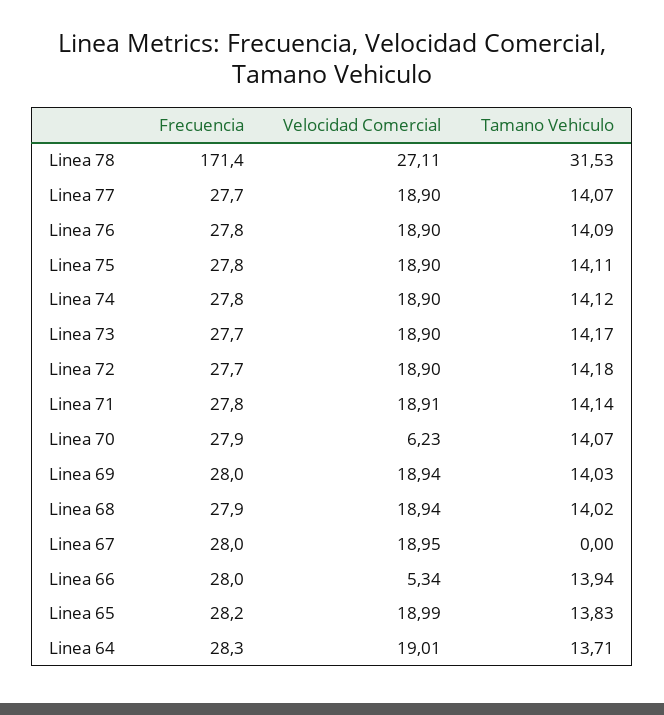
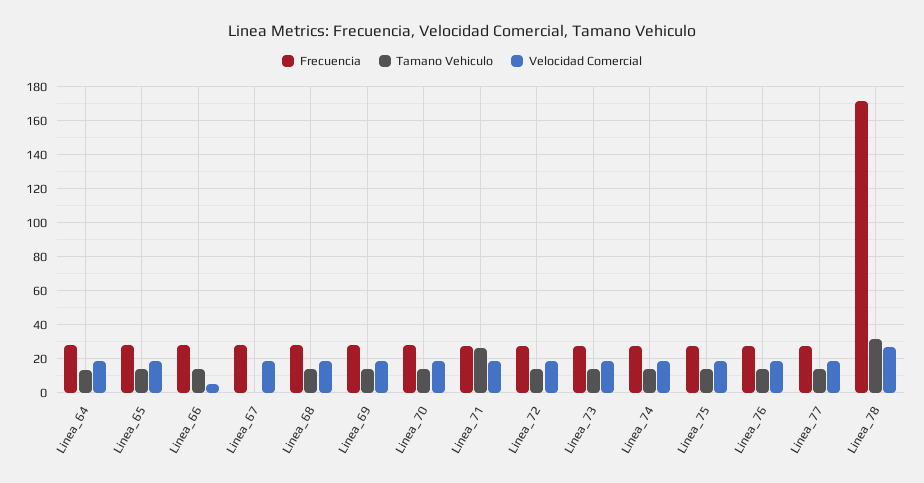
  {
    "Frecuencia": {
      "Linea 78": 171.4,
      "Linea 77": 27.7,
      "Linea 76": 27.8,
      "Linea 75": 27.8,
      "Linea 74": 27.8,
      "Linea 73": 27.7,
      "Linea 72": 27.7,
      "Linea 71": 27.8,
      "Linea 70": 27.9,
      "Linea 69": 28,
      "Linea 68": 27.9,
      "Linea 67": 28,
      "Linea 66": 28,
      "Linea 65": 28.2,
      "Linea 64": 28.3
    },
    "Velocidad Comercial": {
      "Linea 78": 27.11,
      "Linea 77": 18.9,
      "Linea 76": 18.9,
      "Linea 75": 18.9,
      "Linea 74": 18.9,
      "Linea 73": 18.9,
      "Linea 72": 18.9,
      "Linea 71": 18.91,
-     "Linea 70": 6.23,
+     "Linea 70": 20,
      "Linea 69": 18.94,
      "Linea 68": 18.94,
      "Linea 67": 18.95,
      "Linea 66": 5.34,
      "Linea 65": 18.99,
      "Linea 64": 19.01
    },
    "Tamano Vehiculo": {
      "Linea 78": 31.53,
      "Linea 77": 14.07,
      "Linea 76": 14.09,
      "Linea 75": 14.11,
      "Linea 74": 14.12,
      "Linea 73": 14.17,
      "Linea 72": 14.18,
-     "Linea 71": 14.14,
+     "Linea 71": 25,
      "Linea 70": 14.07,
      "Linea 69": 14.03,
      "Linea 68": 14.02,
      "Linea 67": 0,
      "Linea 66": 13.94,
      "Linea 65": 13.83,
      "Linea 64": 13.71
    }
  }

